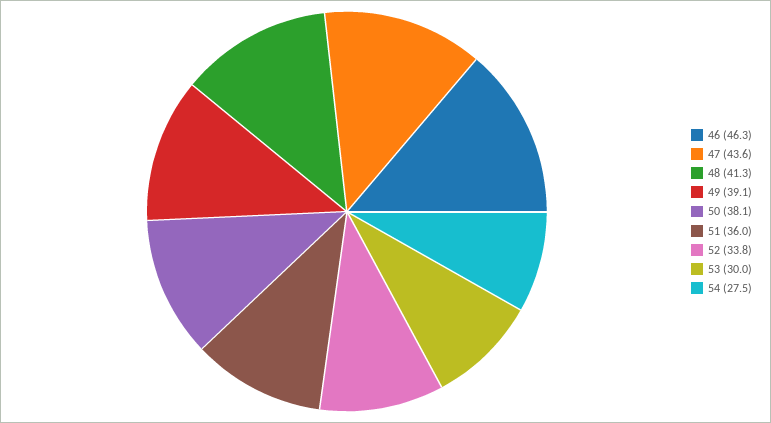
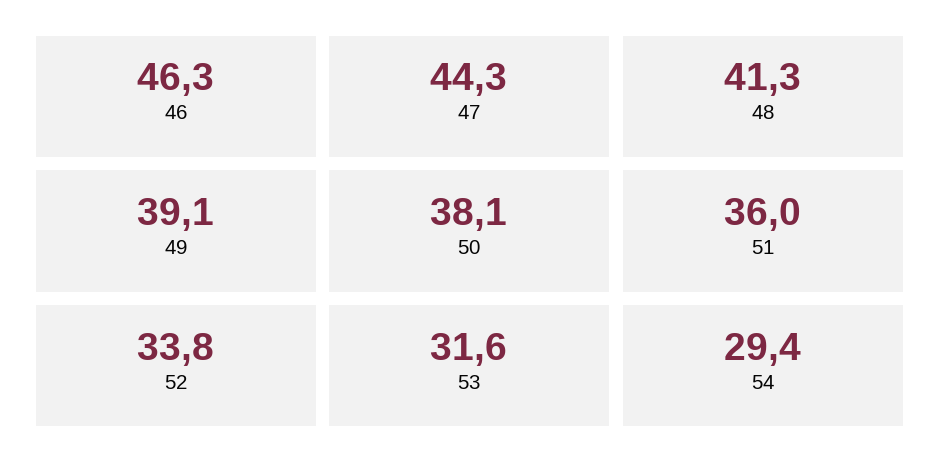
  {
    "46": 46.3,
-   "47": 43.6,
+   "47": 44.3,
    "48": 41.3,
    "49": 39.1,
    "50": 38.1,
    "51": 36,
    "52": 33.8,
-   "53": 30,
+   "53": 31.6,
-   "54": 27.5
+   "54": 29.4
  }

